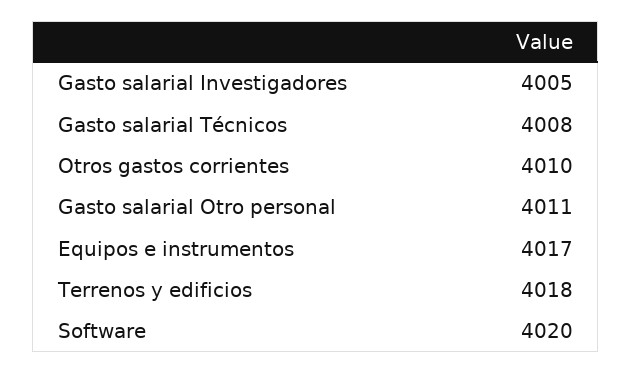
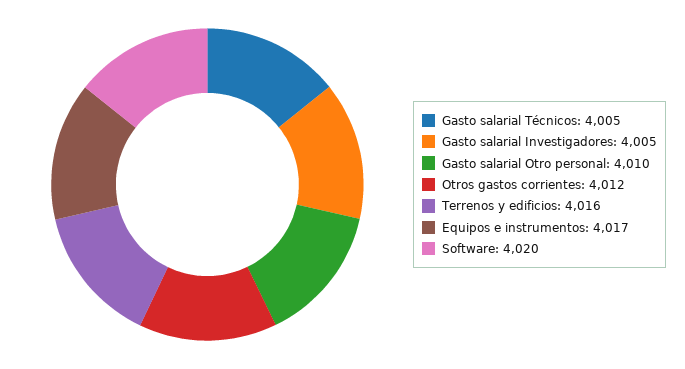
  {
    "Gasto salarial Investigadores": 4005,
-   "Gasto salarial Técnicos": 4008,
+   "Gasto salarial Técnicos": 4005,
-   "Otros gastos corrientes": 4010,
+   "Otros gastos corrientes": 4012,
-   "Gasto salarial Otro personal": 4011,
+   "Gasto salarial Otro personal": 4010,
    "Equipos e instrumentos": 4017,
-   "Terrenos y edificios": 4018,
+   "Terrenos y edificios": 4016,
    "Software": 4020
  }

